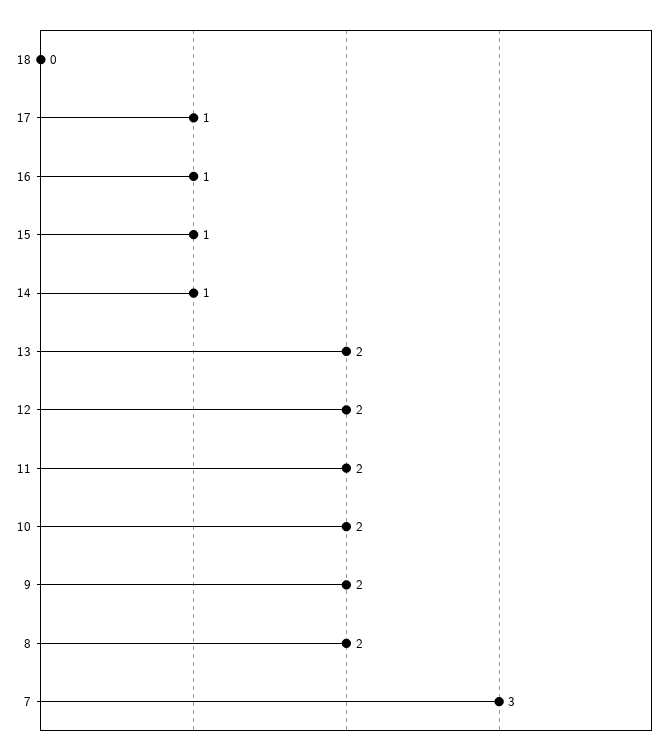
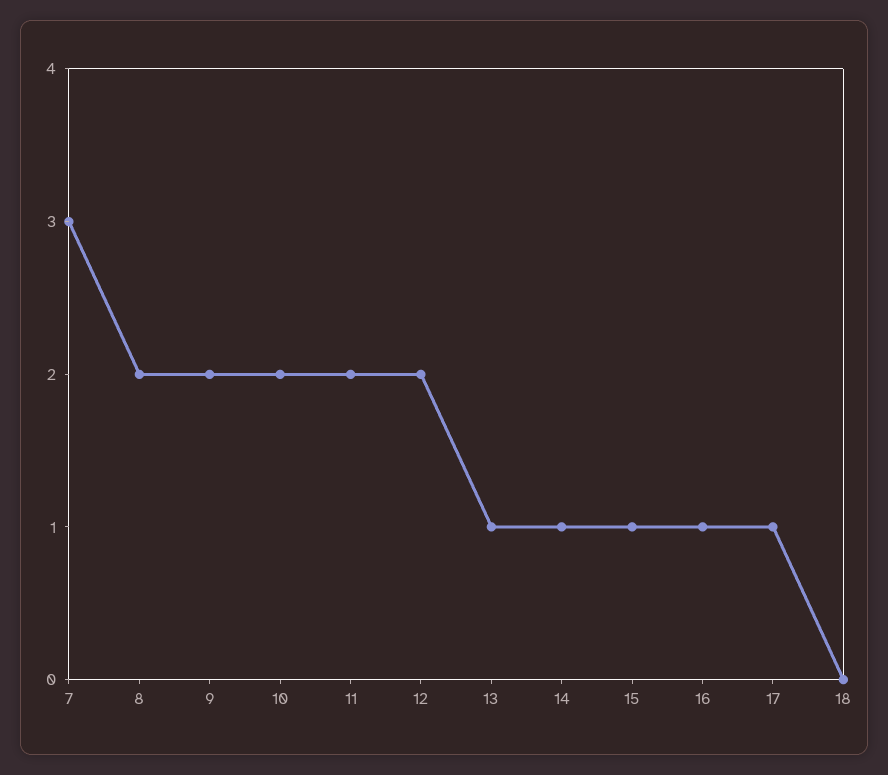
  {
    "18": 0,
    "17": 1,
    "16": 1,
    "15": 1,
    "14": 1,
-   "13": 2,
+   "13": 1,
    "12": 2,
    "11": 2,
    "10": 2,
    "9": 2,
    "8": 2,
    "7": 3
  }

